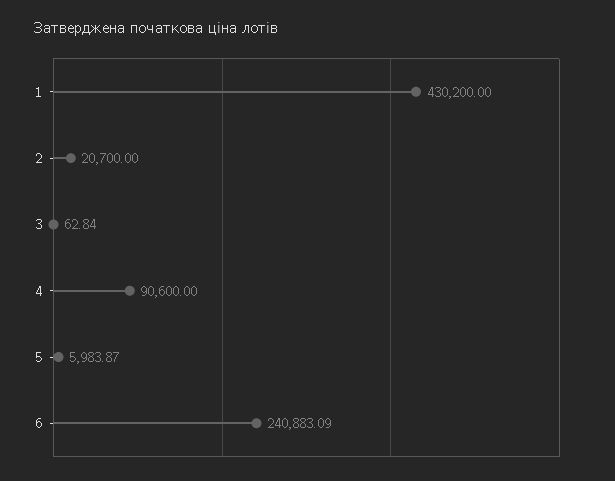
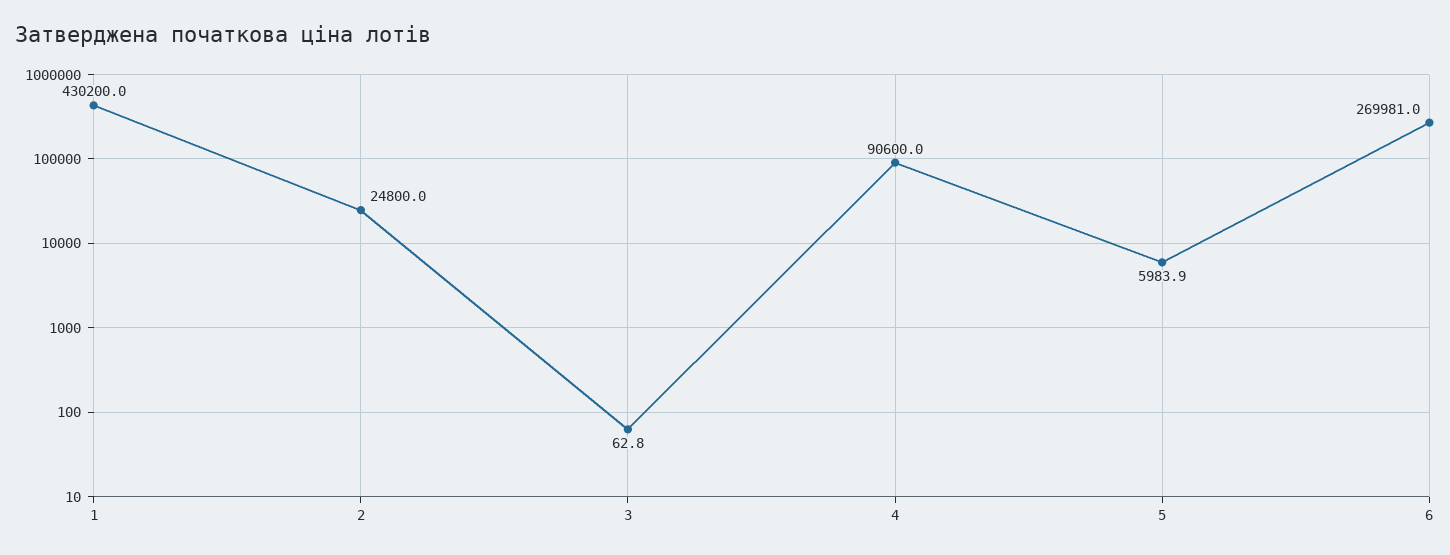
  {
    "1": 430200,
-   "2": 20700,
+   "2": 24800,
    "3": 62.84,
    "4": 90600,
    "5": 5983.87,
-   "6": 240883.09
+   "6": 269981
  }

